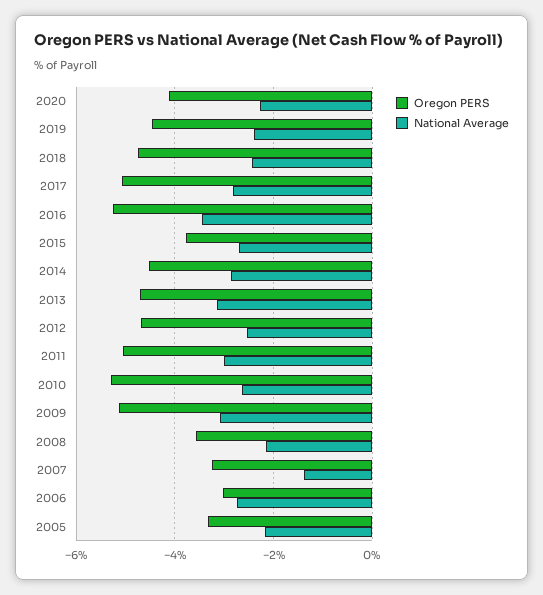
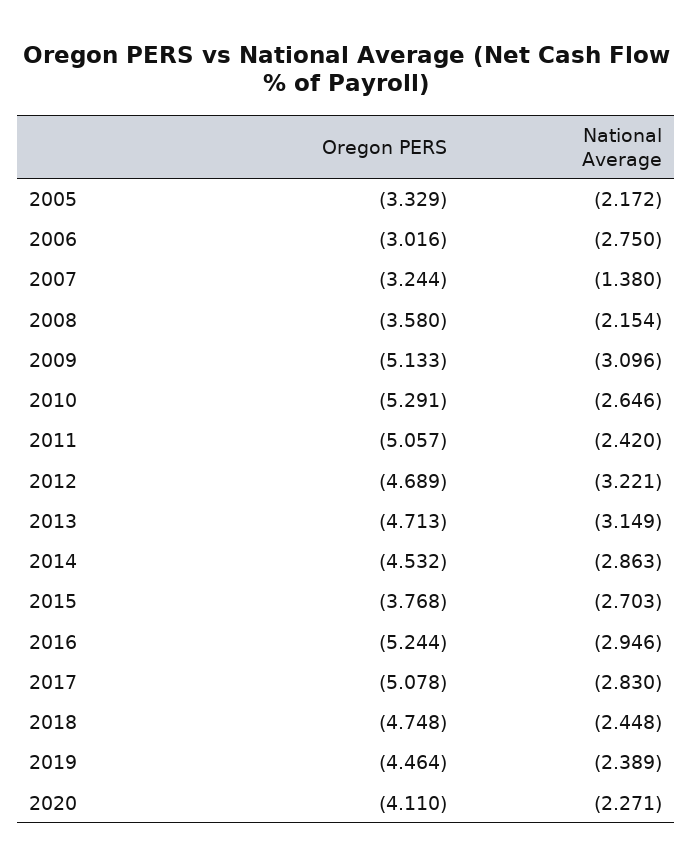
  {
    "Oregon PERS": {
      "2020": -4.11,
      "2019": -4.464,
      "2018": -4.748,
      "2017": -5.078,
      "2016": -5.244,
      "2015": -3.768,
      "2014": -4.532,
      "2013": -4.713,
      "2012": -4.689,
      "2011": -5.057,
      "2010": -5.291,
      "2009": -5.133,
      "2008": -3.58,
      "2007": -3.244,
      "2006": -3.016,
      "2005": -3.329
    },
    "National Average": {
      "2020": -2.271,
      "2019": -2.389,
      "2018": -2.448,
      "2017": -2.83,
-     "2016": -3.4,
+     "2016": -2.946,
      "2015": -2.703,
      "2014": -2.863,
      "2013": -3.149,
-     "2012": -2.6,
+     "2012": -3.221,
-     "2011": -3,
+     "2011": -2.42,
      "2010": -2.646,
      "2009": -3.096,
      "2008": -2.154,
      "2007": -1.38,
      "2006": -2.75,
      "2005": -2.172
    }
  }

